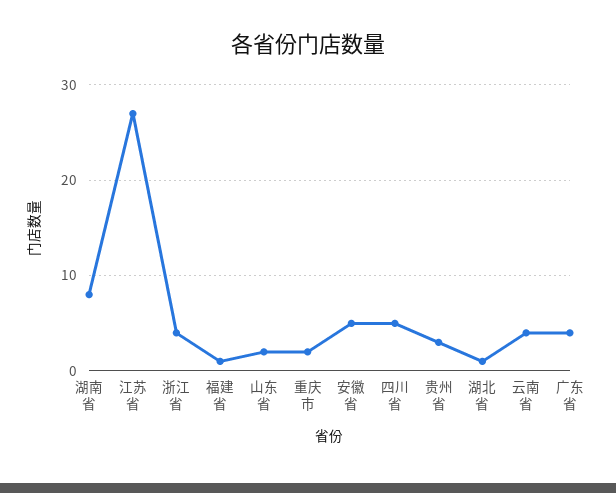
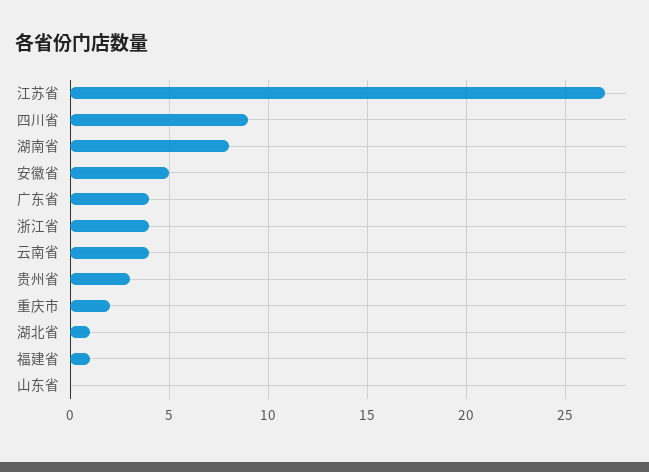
  {
    "湖南省": 8,
    "江苏省": 27,
    "浙江省": 4,
    "福建省": 1,
-   "山东省": 2,
+   "山东省": 0,
    "重庆市": 2,
    "安徽省": 5,
-   "四川省": 5,
+   "四川省": 9,
    "贵州省": 3,
    "湖北省": 1,
    "云南省": 4,
    "广东省": 4
  }

